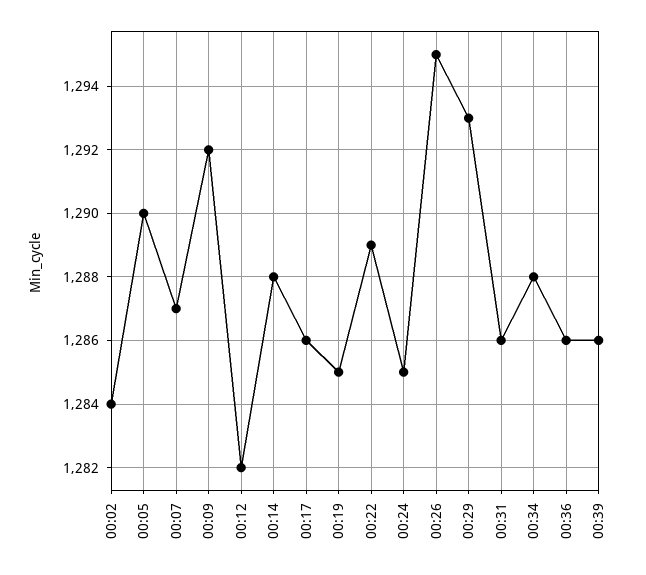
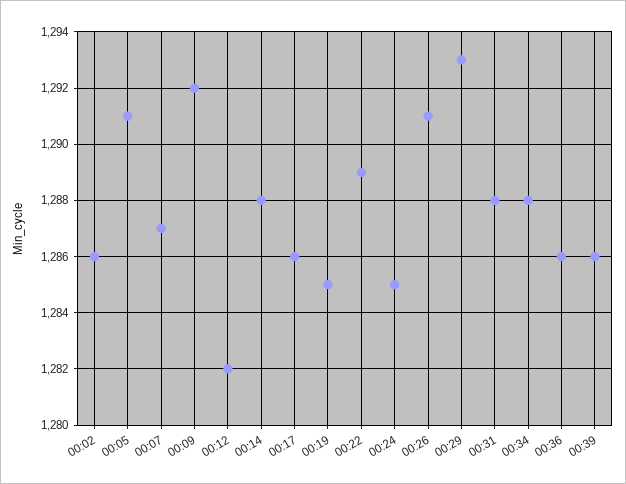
  {
-   "00:02": 1284,
+   "00:02": 1286,
-   "00:05": 1290,
+   "00:05": 1291,
    "00:07": 1287,
    "00:09": 1292,
    "00:12": 1282,
    "00:14": 1288,
    "00:17": 1286,
    "00:19": 1285,
    "00:22": 1289,
    "00:24": 1285,
-   "00:26": 1295,
+   "00:26": 1291,
    "00:29": 1293,
-   "00:31": 1286,
+   "00:31": 1288,
    "00:34": 1288,
    "00:36": 1286,
    "00:39": 1286
  }

